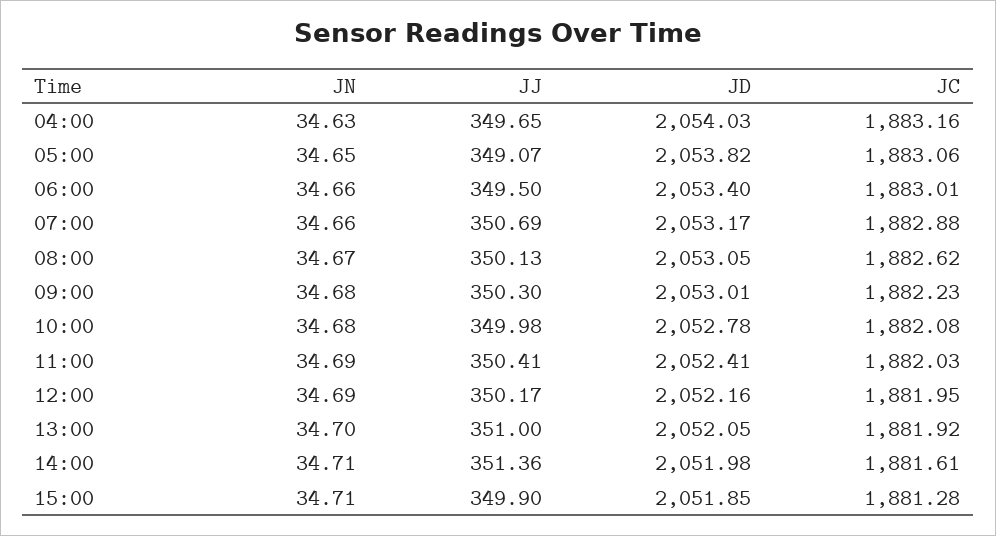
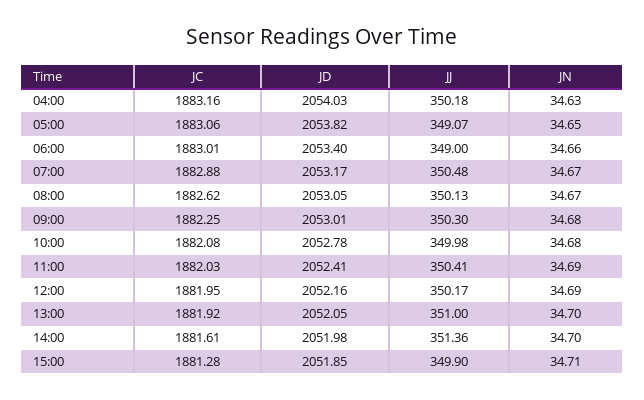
  {
    "JN": {
      "04:00": 34.63,
      "05:00": 34.65,
      "06:00": 34.66,
-     "07:00": 34.66,
+     "07:00": 34.67,
      "08:00": 34.67,
      "09:00": 34.68,
      "10:00": 34.68,
      "11:00": 34.69,
      "12:00": 34.69,
      "13:00": 34.7,
-     "14:00": 34.71,
+     "14:00": 34.7,
      "15:00": 34.71
    },
    "JJ": {
-     "04:00": 349.65,
+     "04:00": 350.18,
      "05:00": 349.07,
-     "06:00": 349.5,
+     "06:00": 349,
-     "07:00": 350.69,
+     "07:00": 350.48,
      "08:00": 350.13,
      "09:00": 350.3,
      "10:00": 349.98,
      "11:00": 350.41,
      "12:00": 350.17,
      "13:00": 351,
      "14:00": 351.36,
      "15:00": 349.9
    },
    "JD": {
      "04:00": 2054.03,
      "05:00": 2053.82,
      "06:00": 2053.4,
      "07:00": 2053.17,
      "08:00": 2053.05,
      "09:00": 2053.01,
      "10:00": 2052.78,
      "11:00": 2052.41,
      "12:00": 2052.16,
      "13:00": 2052.05,
      "14:00": 2051.98,
      "15:00": 2051.85
    },
    "JC": {
      "04:00": 1883.16,
      "05:00": 1883.06,
      "06:00": 1883.01,
      "07:00": 1882.88,
      "08:00": 1882.62,
-     "09:00": 1882.23,
+     "09:00": 1882.25,
      "10:00": 1882.08,
      "11:00": 1882.03,
      "12:00": 1881.95,
      "13:00": 1881.92,
      "14:00": 1881.61,
      "15:00": 1881.28
    }
  }

